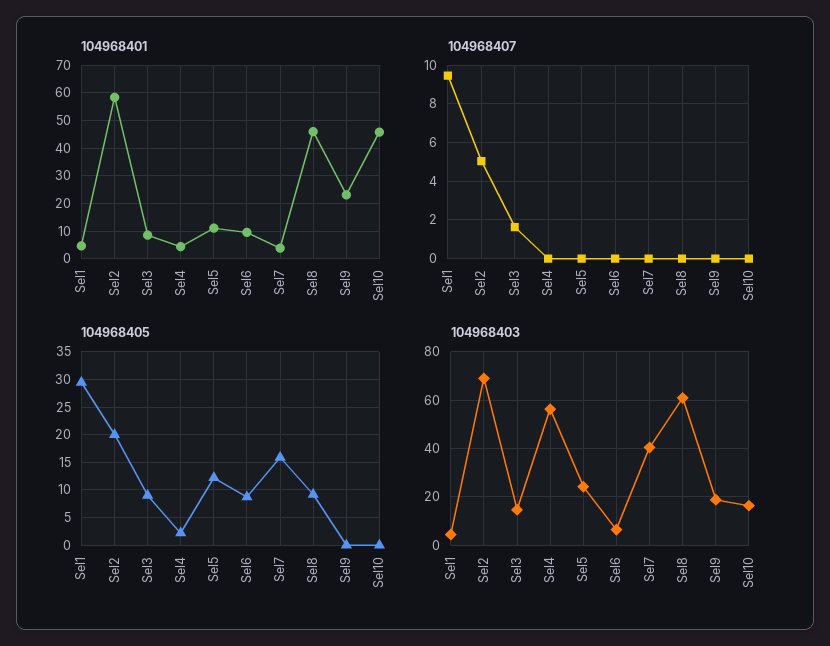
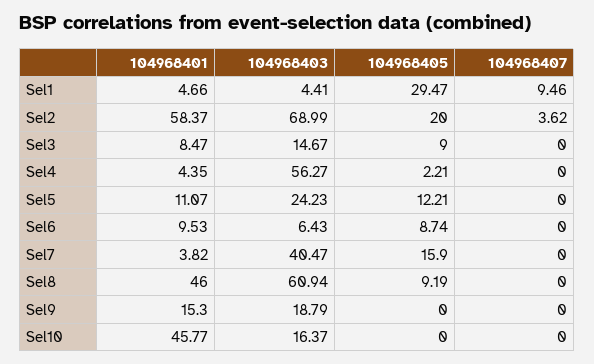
  {
    "104968401": {
      "Sel1": 4.66,
      "Sel2": 58.37,
      "Sel3": 8.47,
      "Sel4": 4.35,
      "Sel5": 11.07,
      "Sel6": 9.53,
      "Sel7": 3.82,
      "Sel8": 46,
-     "Sel9": 22.5,
+     "Sel9": 15.3,
      "Sel10": 45.77
    },
    "104968407": {
      "Sel1": 9.46,
-     "Sel2": 5,
+     "Sel2": 3.62,
-     "Sel3": 1.5,
+     "Sel3": 0,
      "Sel4": 0,
      "Sel5": 0,
      "Sel6": 0,
      "Sel7": 0,
      "Sel8": 0,
      "Sel9": 0,
      "Sel10": 0
    },
    "104968405": {
      "Sel1": 29.47,
      "Sel2": 20,
      "Sel3": 9,
      "Sel4": 2.21,
      "Sel5": 12.21,
      "Sel6": 8.74,
      "Sel7": 15.9,
      "Sel8": 9.19,
      "Sel9": 0,
      "Sel10": 0
    },
    "104968403": {
      "Sel1": 4.41,
      "Sel2": 68.99,
      "Sel3": 14.67,
      "Sel4": 56.27,
      "Sel5": 24.23,
      "Sel6": 6.43,
      "Sel7": 40.47,
      "Sel8": 60.94,
      "Sel9": 18.79,
      "Sel10": 16.37
    }
  }

